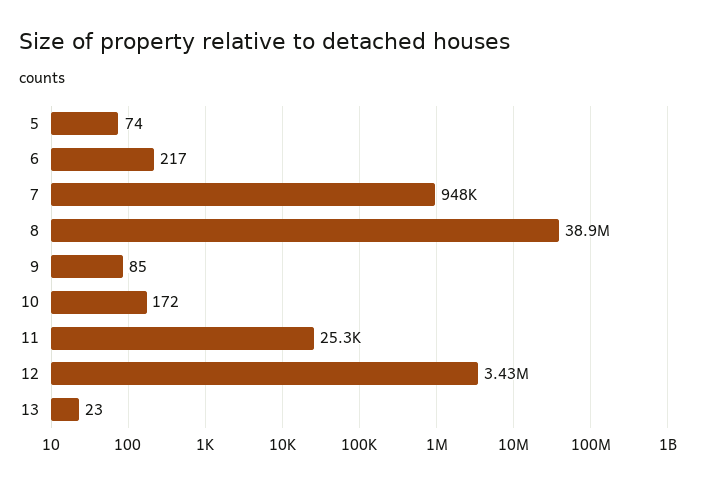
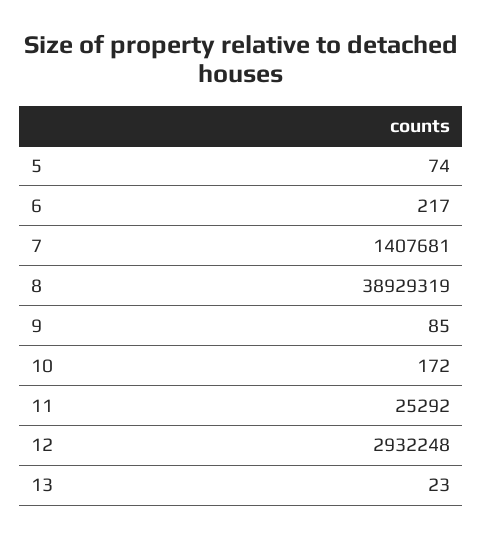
  {
    "5": 74,
    "6": 217,
-   "7": 948000,
+   "7": 1407681,
    "8": 38929319,
    "9": 85,
    "10": 172,
    "11": 25292,
-   "12": 3430000,
+   "12": 2932248,
    "13": 23
  }

